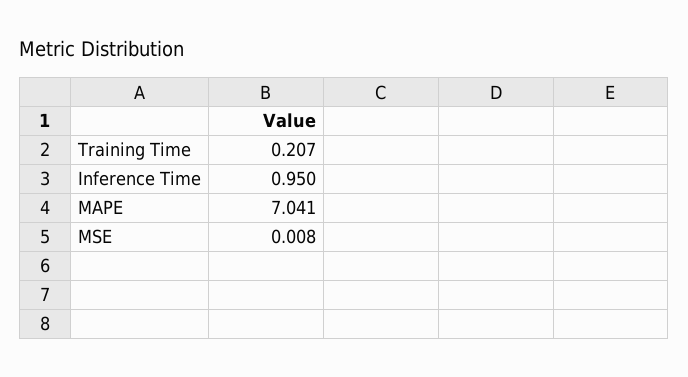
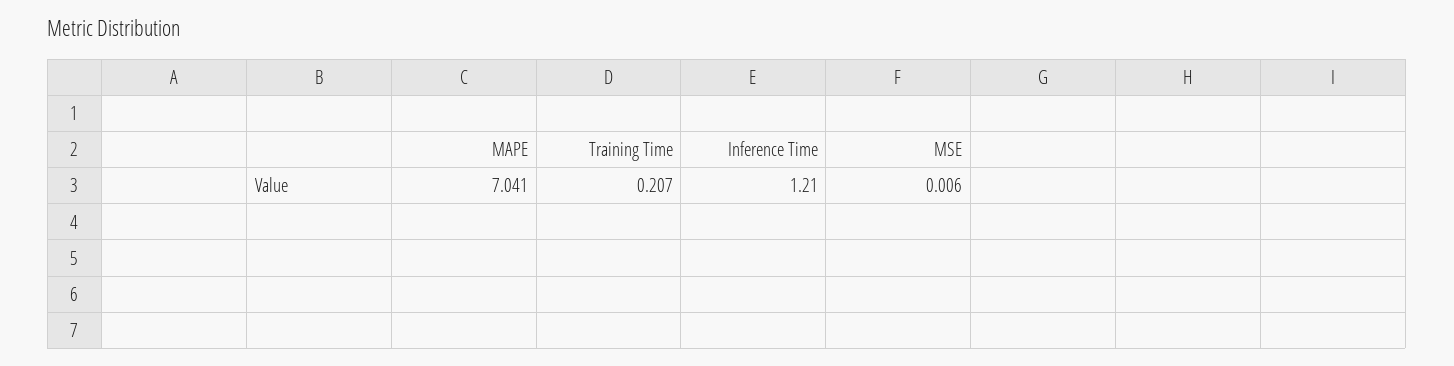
  {
    "Training Time": 0.207,
-   "Inference Time": 0.95,
+   "Inference Time": 1.21,
    "MAPE": 7.041,
-   "MSE": 0.008
+   "MSE": 0.006
  }

